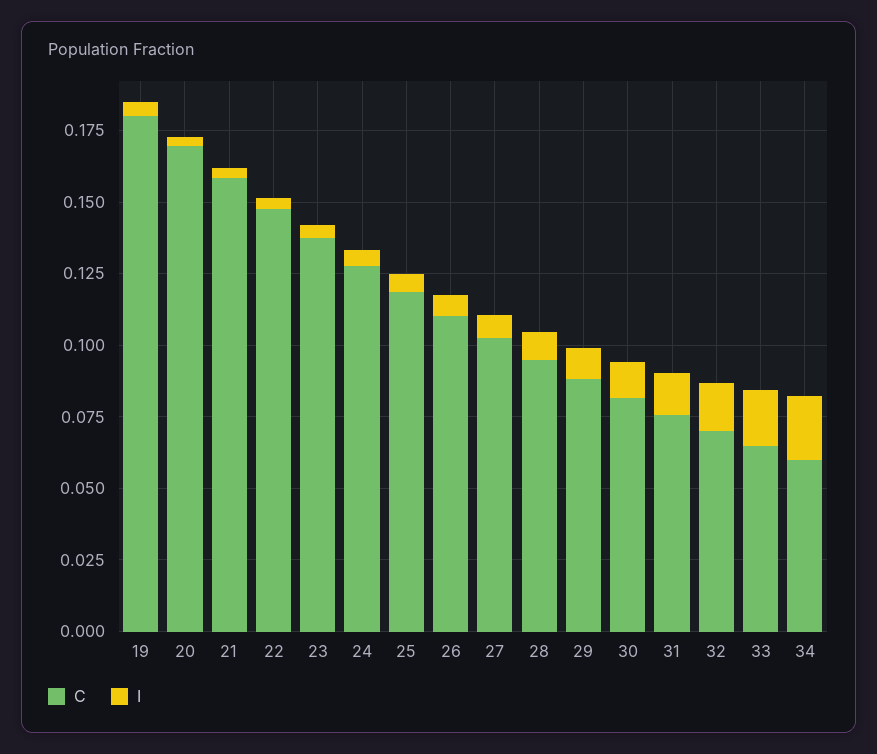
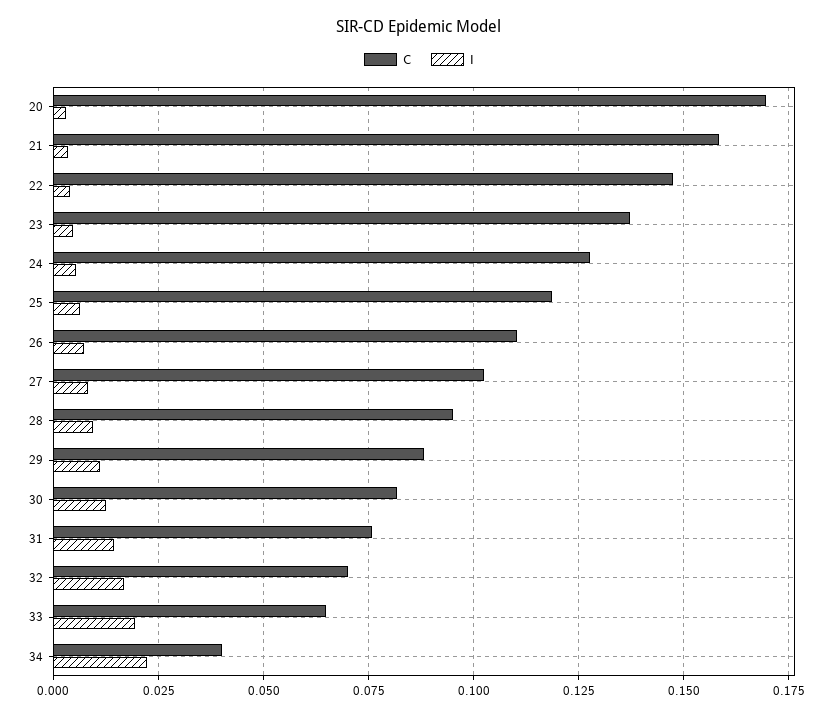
  {
    "C": {
-     "19": 0.18,
      "20": 0.17,
      "21": 0.1575,
      "22": 0.1475,
      "23": 0.1375,
      "24": 0.1275,
      "25": 0.1175,
      "26": 0.11,
      "27": 0.1025,
      "28": 0.095,
      "29": 0.0875,
      "30": 0.0825,
      "31": 0.075,
      "32": 0.07,
      "33": 0.065,
-     "34": 0.06
+     "34": 0.04
    },
    "I": {
-     "19": 0.005,
      "20": 0.0025,
      "21": 0.0025,
      "22": 0.005,
      "23": 0.005,
      "24": 0.005,
      "25": 0.005,
      "26": 0.0075,
      "27": 0.0075,
      "28": 0.01,
      "29": 0.01,
      "30": 0.0125,
      "31": 0.015,
      "32": 0.0175,
      "33": 0.02,
      "34": 0.0225
    }
  }

